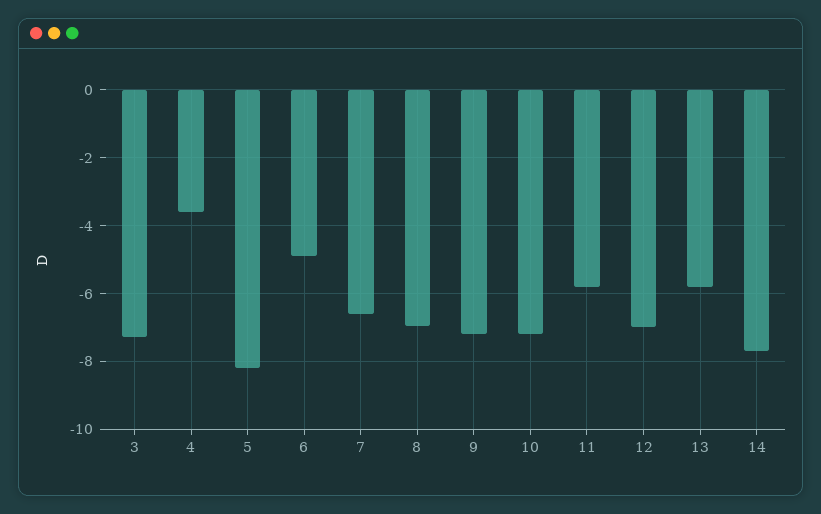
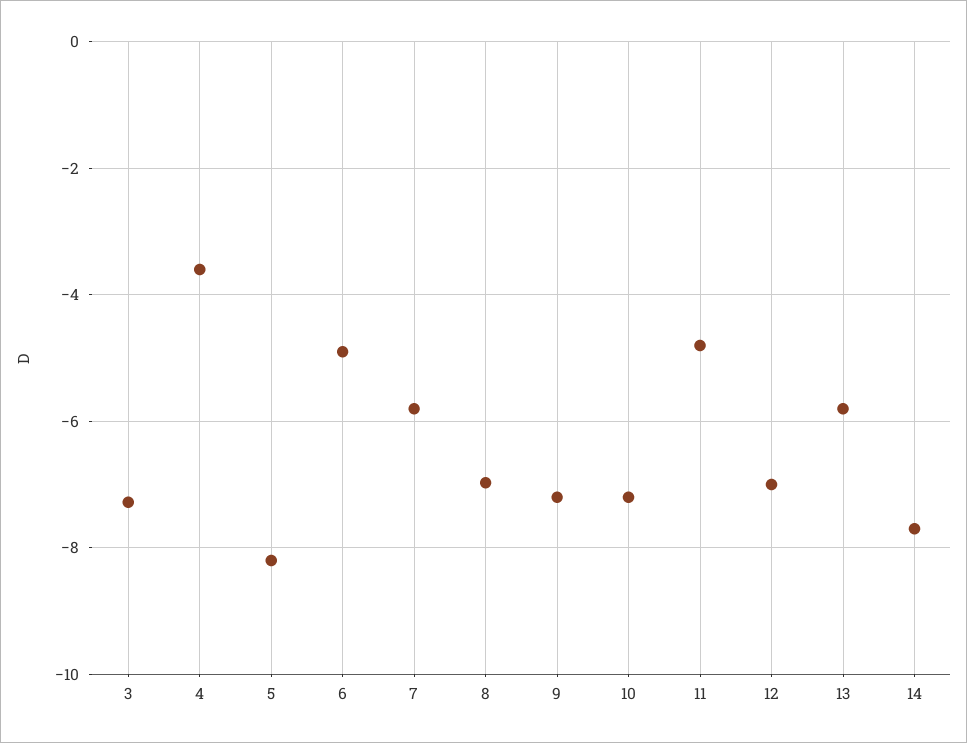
  {
    "3": -7.2,
    "4": -3.6,
    "5": -8.2,
    "6": -5,
-   "7": -6.6,
+   "7": -5.8,
    "8": -7,
    "9": -7.2,
    "10": -7.2,
-   "11": -5.8,
+   "11": -4.8,
    "12": -7,
    "13": -5.8,
    "14": -7.8
  }

